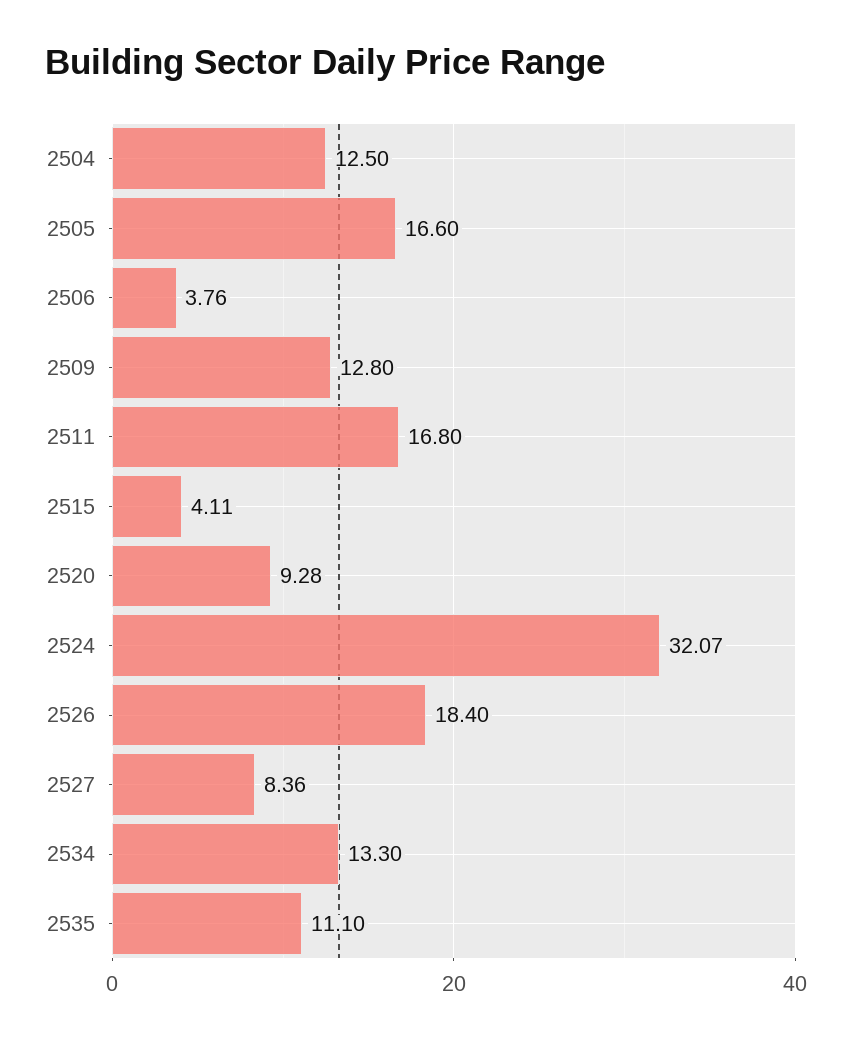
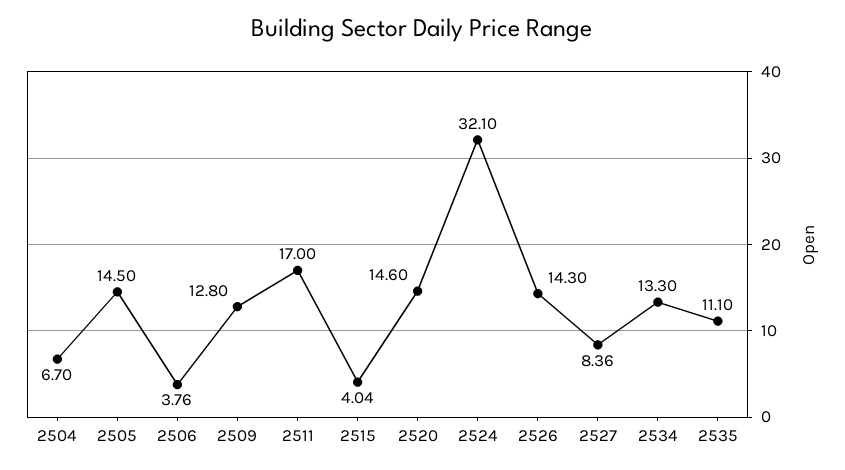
  {
-   "2504": 12.5,
+   "2504": 6.7,
-   "2505": 16.6,
+   "2505": 14.5,
    "2506": 3.76,
    "2509": 12.8,
-   "2511": 16.8,
+   "2511": 17,
-   "2515": 4.11,
+   "2515": 4.04,
-   "2520": 9.28,
+   "2520": 14.6,
-   "2524": 32.07,
+   "2524": 32.1,
-   "2526": 18.4,
+   "2526": 14.3,
    "2527": 8.36,
    "2534": 13.3,
    "2535": 11.1
  }

